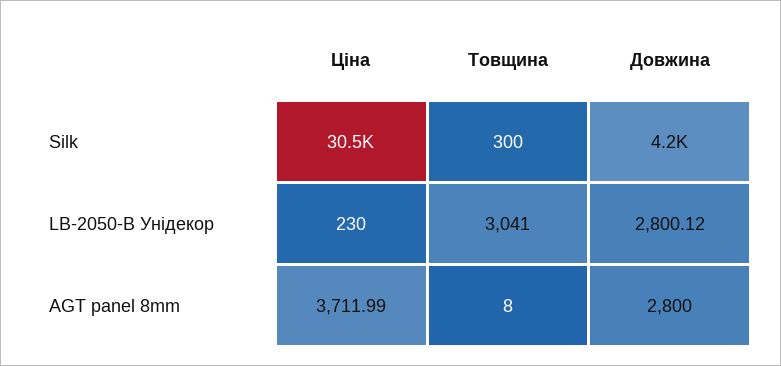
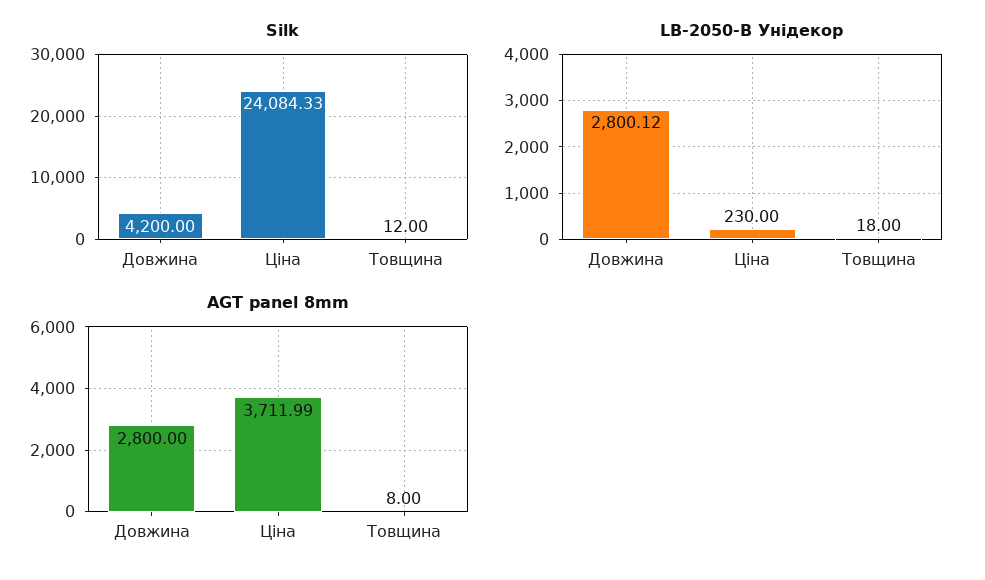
  {
    "Silk": {
-     "Ціна": 30500,
+     "Ціна": 24084.33,
-     "Товщина": 300,
+     "Товщина": 12,
      "Довжина": 4200
    },
    "LB-2050-В Унідекор": {
      "Ціна": 230,
-     "Товщина": 3041,
+     "Товщина": 18,
      "Довжина": 2800.12
    },
    "AGT panel 8mm": {
      "Ціна": 3711.99,
      "Товщина": 8,
      "Довжина": 2800
    }
  }

